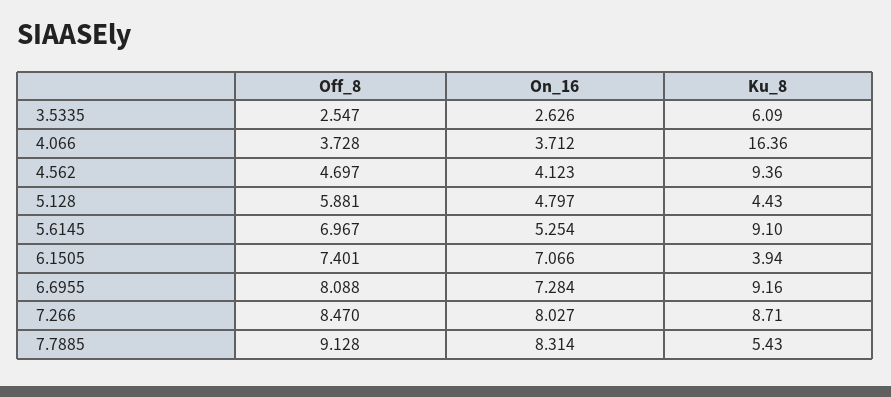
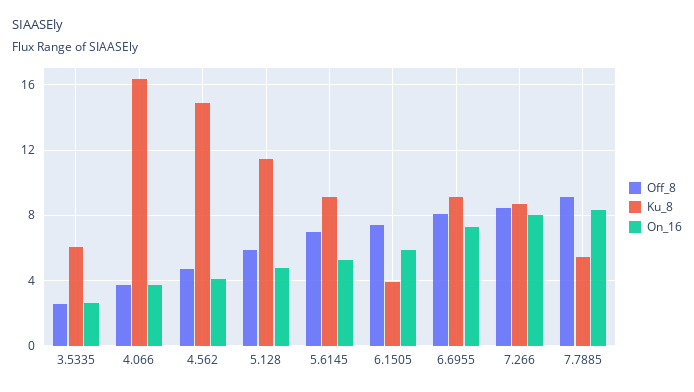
  {
    "Off_8": {
      "3.5335": 2.547,
      "4.066": 3.728,
      "4.562": 4.697,
      "5.128": 5.881,
      "5.6145": 6.967,
      "6.1505": 7.401,
      "6.6955": 8.088,
      "7.266": 8.47,
      "7.7885": 9.128
    },
    "On_16": {
      "3.5335": 2.626,
      "4.066": 3.712,
      "4.562": 4.123,
      "5.128": 4.797,
      "5.6145": 5.254,
-     "6.1505": 7.066,
+     "6.1505": 6,
      "6.6955": 7.284,
      "7.266": 8.027,
      "7.7885": 8.314
    },
    "Ku_8": {
      "3.5335": 6.09,
      "4.066": 16.36,
-     "4.562": 9.36,
+     "4.562": 15,
-     "5.128": 4.43,
+     "5.128": 11.5,
      "5.6145": 9.1,
      "6.1505": 3.94,
      "6.6955": 9.16,
      "7.266": 8.71,
      "7.7885": 5.43
    }
  }

